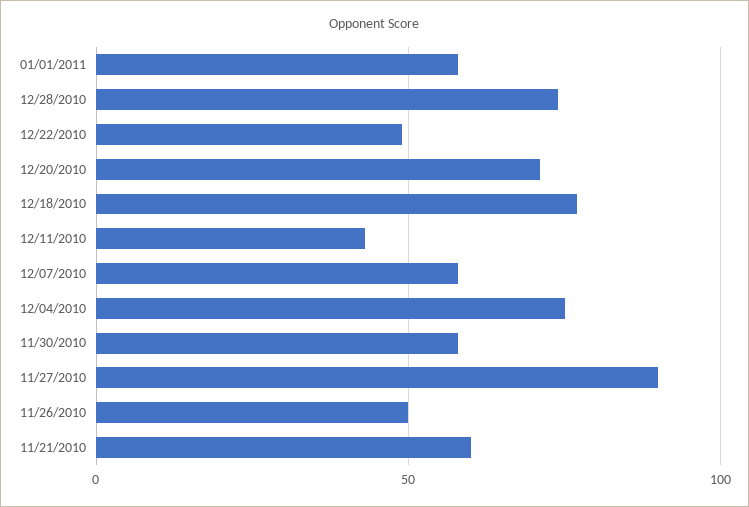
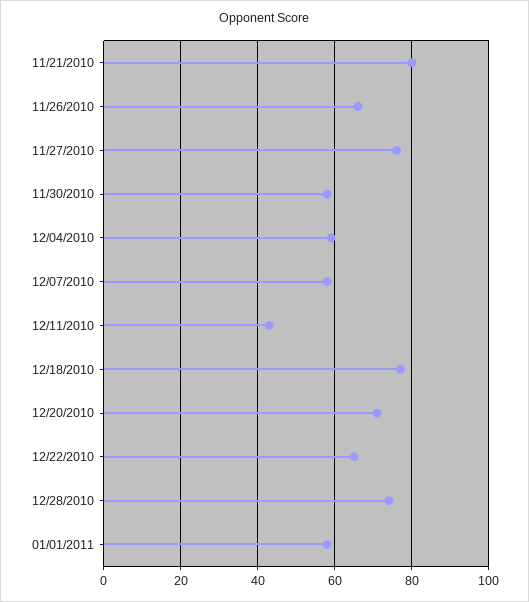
  {
    "01/01/2011": 60,
    "12/28/2010": 75,
-   "12/22/2010": 50,
+   "12/22/2010": 65,
    "12/20/2010": 70,
    "12/18/2010": 75,
    "12/11/2010": 45,
    "12/07/2010": 60,
-   "12/04/2010": 75,
+   "12/04/2010": 60,
    "11/30/2010": 60,
-   "11/27/2010": 90,
+   "11/27/2010": 75,
-   "11/26/2010": 50,
+   "11/26/2010": 65,
-   "11/21/2010": 60
+   "11/21/2010": 80
  }

